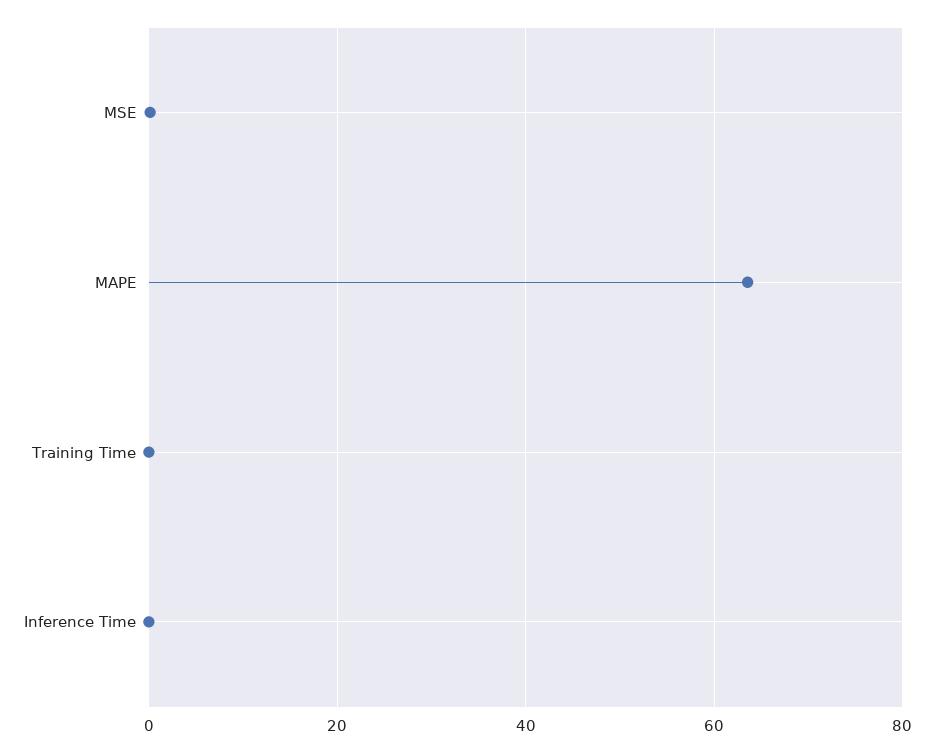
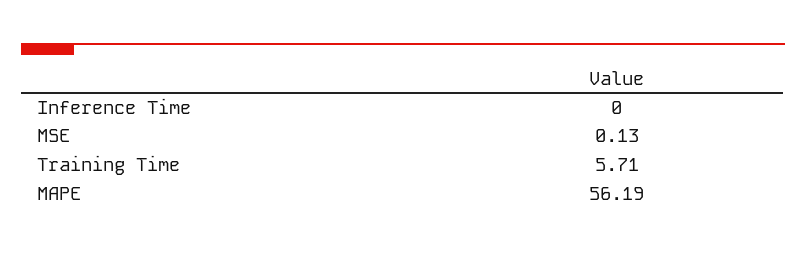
  {
    "MSE": 0.13,
-   "MAPE": 64,
+   "MAPE": 56.19,
-   "Training Time": 0,
+   "Training Time": 5.71,
    "Inference Time": 0
  }

